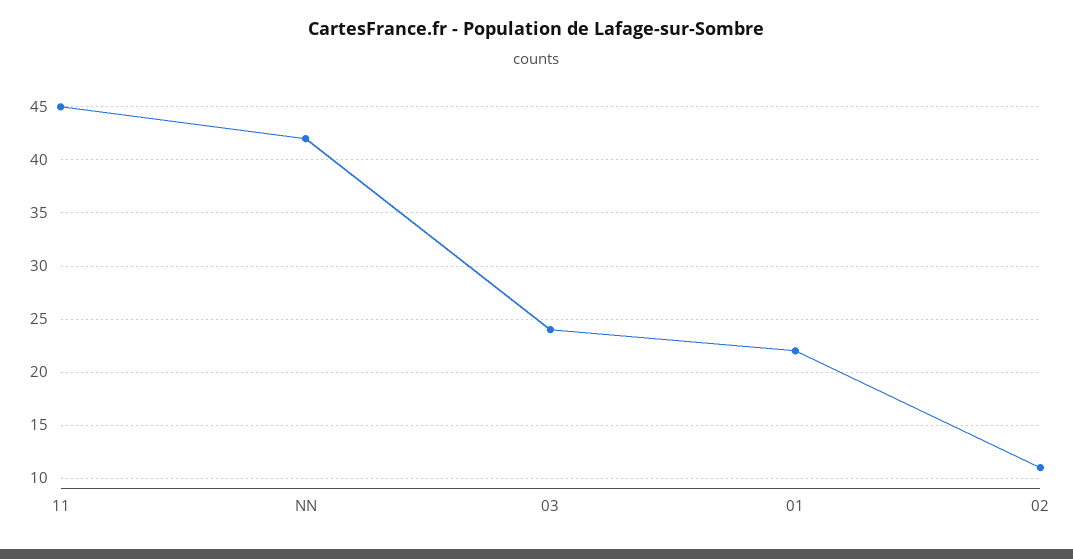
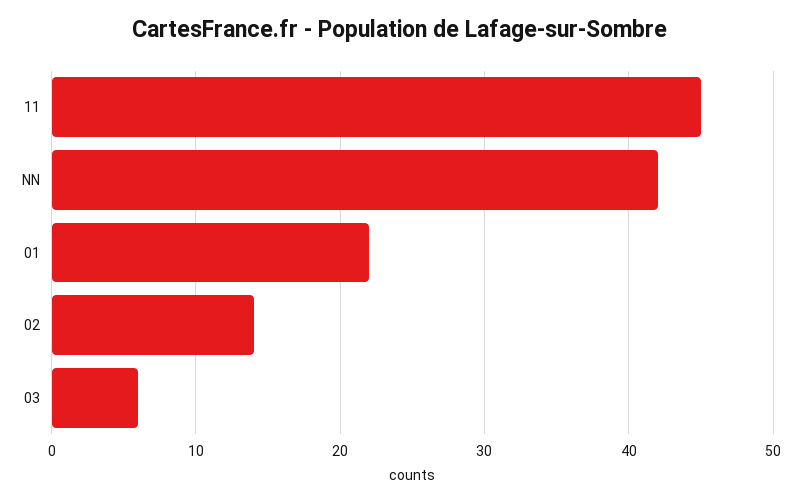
  {
    "11": 45,
    "NN": 42,
-   "03": 24,
+   "03": 6,
    "01": 22,
-   "02": 11
+   "02": 14
  }

